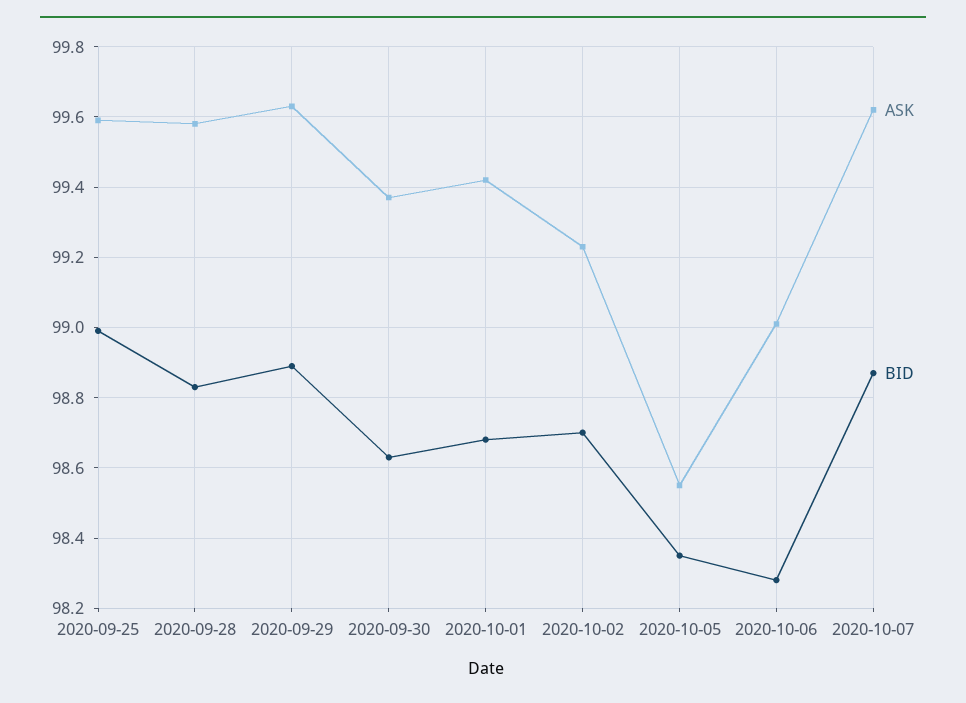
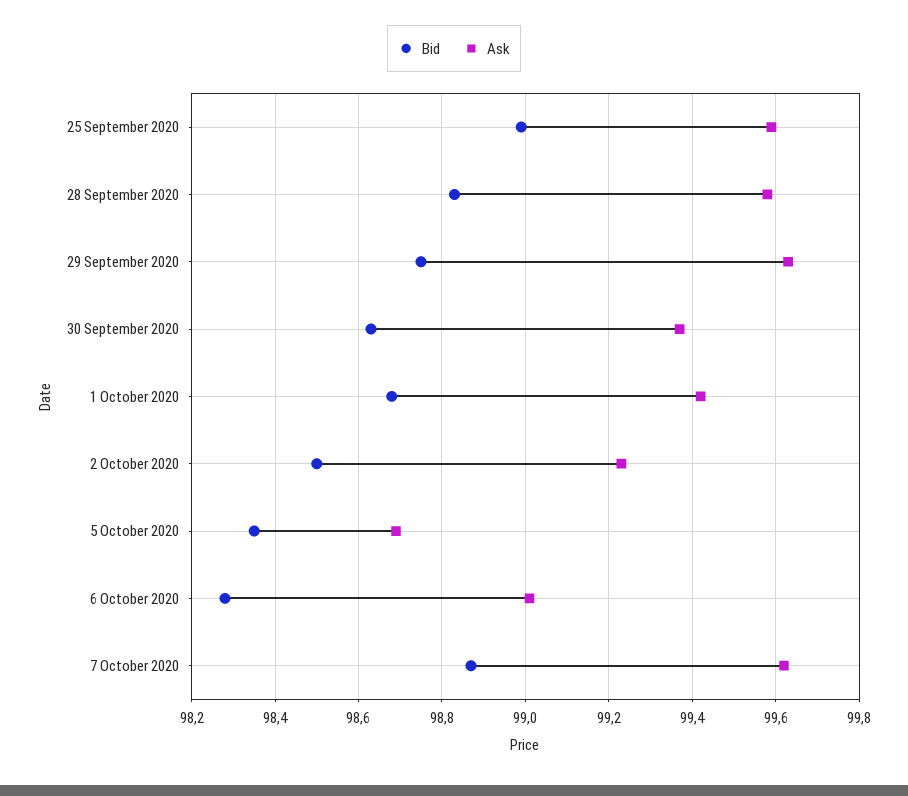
  {
    "ASK": {
      "2020-09-25": 99.6,
      "2020-09-28": 99.6,
      "2020-09-29": 99.65,
      "2020-09-30": 99.35,
      "2020-10-01": 99.4,
      "2020-10-02": 99.25,
-     "2020-10-05": 98.55,
+     "2020-10-05": 98.7,
      "2020-10-06": 99,
      "2020-10-07": 99.6
    },
    "BID": {
      "2020-09-25": 99,
      "2020-09-28": 98.85,
-     "2020-09-29": 98.9,
+     "2020-09-29": 98.75,
      "2020-09-30": 98.65,
      "2020-10-01": 98.7,
-     "2020-10-02": 98.7,
+     "2020-10-02": 98.5,
      "2020-10-05": 98.35,
      "2020-10-06": 98.3,
      "2020-10-07": 98.85
    }
  }

